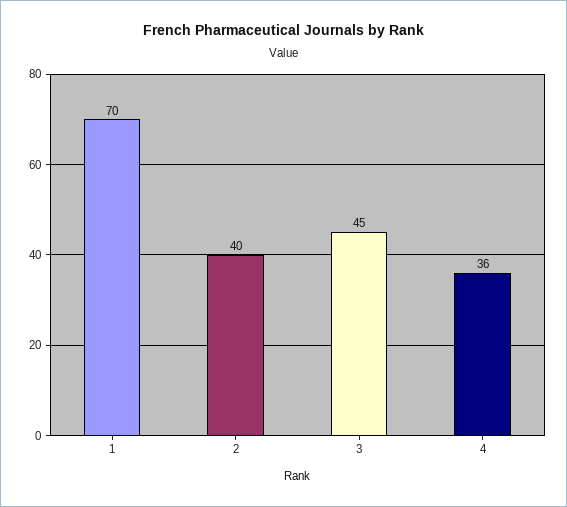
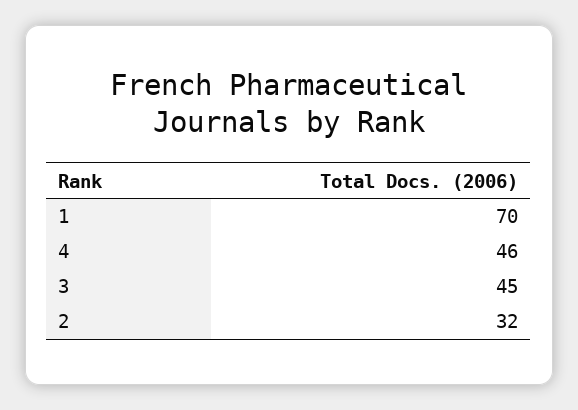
  {
    "1": 70,
-   "2": 40,
+   "2": 32,
    "3": 45,
-   "4": 36
+   "4": 46
  }

